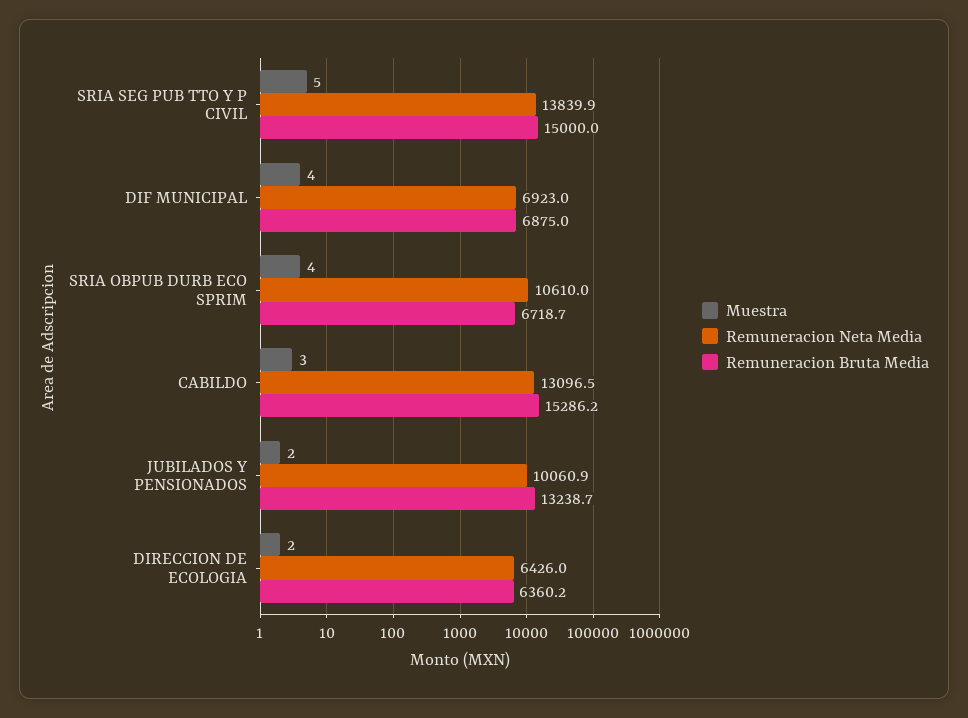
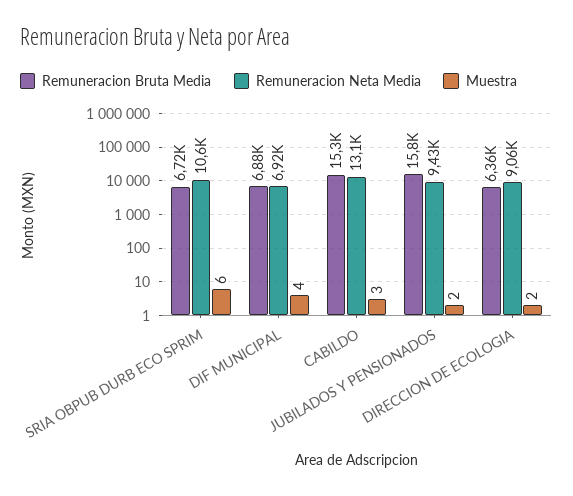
  {
    "Muestra": {
-     "SRIA SEG PUB TTO Y P CIVIL": 5,
      "DIF MUNICIPAL": 4,
-     "SRIA OBPUB DURB ECO SPRIM": 4,
+     "SRIA OBPUB DURB ECO SPRIM": 6,
      "CABILDO": 3,
      "JUBILADOS Y PENSIONADOS": 2,
      "DIRECCION DE ECOLOGIA": 2
    },
    "Remuneracion Neta Media": {
-     "SRIA SEG PUB TTO Y P CIVIL": 13839.9,
      "DIF MUNICIPAL": 6923,
      "SRIA OBPUB DURB ECO SPRIM": 10610,
      "CABILDO": 13096.5,
-     "JUBILADOS Y PENSIONADOS": 10060.9,
+     "JUBILADOS Y PENSIONADOS": 9430,
-     "DIRECCION DE ECOLOGIA": 6426
+     "DIRECCION DE ECOLOGIA": 9060
    },
    "Remuneracion Bruta Media": {
-     "SRIA SEG PUB TTO Y P CIVIL": 15000,
      "DIF MUNICIPAL": 6875,
      "SRIA OBPUB DURB ECO SPRIM": 6718.7,
      "CABILDO": 15286.2,
-     "JUBILADOS Y PENSIONADOS": 13238.7,
+     "JUBILADOS Y PENSIONADOS": 15800,
      "DIRECCION DE ECOLOGIA": 6360.2
    }
  }

